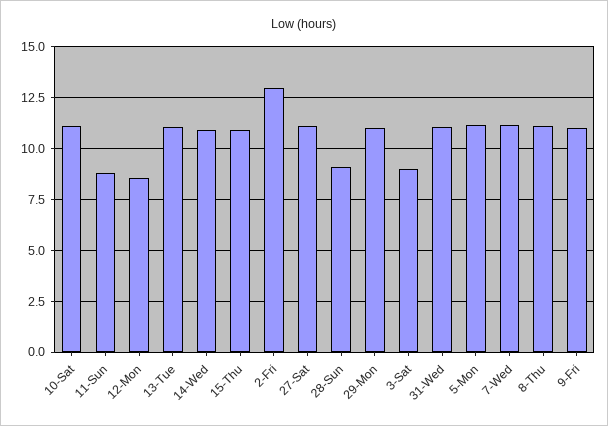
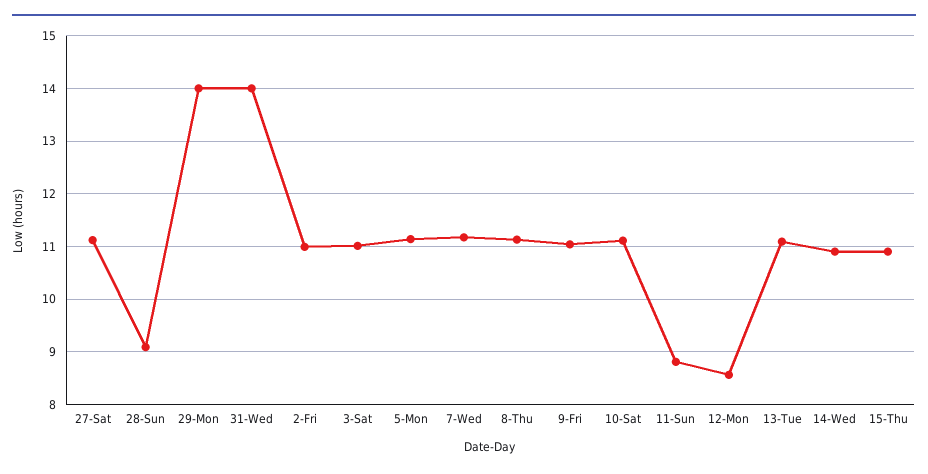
  {
    "10-Sat": 11.2,
    "11-Sun": 8.8,
    "12-Mon": 8.6,
    "13-Tue": 11,
    "14-Wed": 11,
    "15-Thu": 11,
-   "2-Fri": 13,
+   "2-Fri": 11,
    "27-Sat": 11.2,
    "28-Sun": 9,
-   "29-Mon": 11,
+   "29-Mon": 14,
-   "3-Sat": 9,
+   "3-Sat": 11,
-   "31-Wed": 11,
+   "31-Wed": 14,
    "5-Mon": 11.2,
    "7-Wed": 11.2,
    "8-Thu": 11.2,
    "9-Fri": 11
  }

